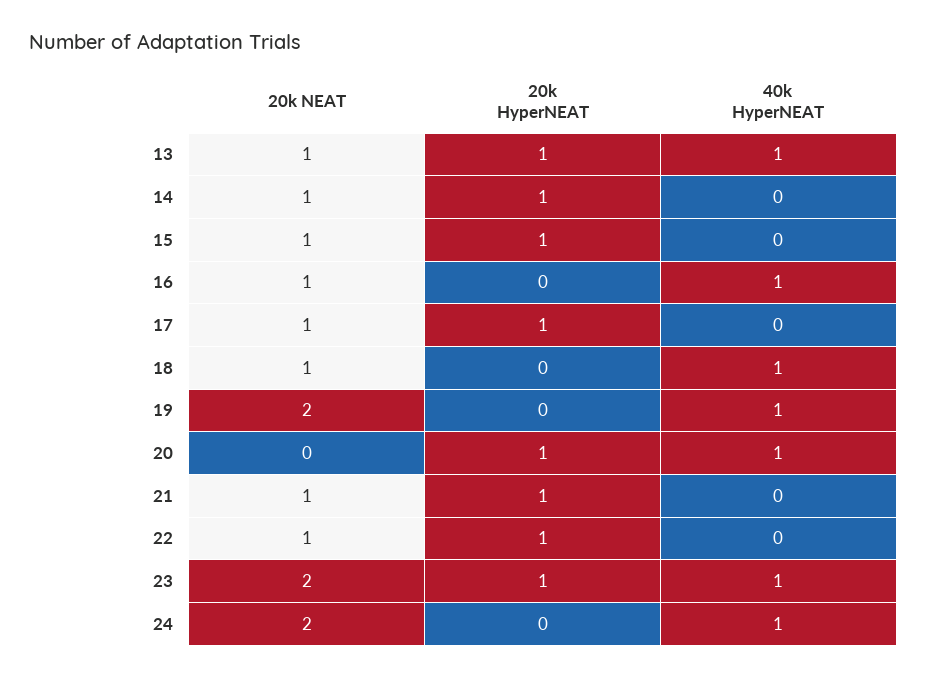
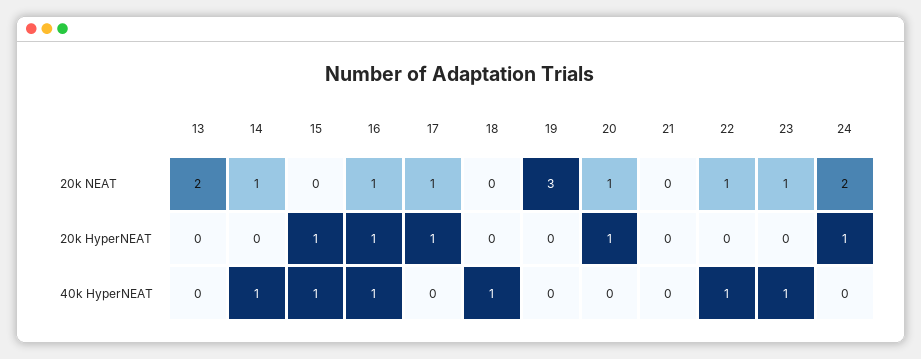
  {
    "20k NEAT": {
-     "13": 1,
+     "13": 2,
      "14": 1,
-     "15": 1,
+     "15": 0,
      "16": 1,
      "17": 1,
-     "18": 1,
+     "18": 0,
-     "19": 2,
+     "19": 3,
-     "20": 0,
+     "20": 1,
-     "21": 1,
+     "21": 0,
      "22": 1,
-     "23": 2,
+     "23": 1,
      "24": 2
    },
    "20k HyperNEAT": {
-     "13": 1,
+     "13": 0,
-     "14": 1,
+     "14": 0,
      "15": 1,
-     "16": 0,
+     "16": 1,
      "17": 1,
      "18": 0,
      "19": 0,
      "20": 1,
-     "21": 1,
+     "21": 0,
-     "22": 1,
+     "22": 0,
-     "23": 1,
+     "23": 0,
-     "24": 0
+     "24": 1
    },
    "40k HyperNEAT": {
-     "13": 1,
+     "13": 0,
-     "14": 0,
+     "14": 1,
-     "15": 0,
+     "15": 1,
      "16": 1,
      "17": 0,
      "18": 1,
-     "19": 1,
+     "19": 0,
-     "20": 1,
+     "20": 0,
      "21": 0,
-     "22": 0,
+     "22": 1,
      "23": 1,
-     "24": 1
+     "24": 0
    }
  }

